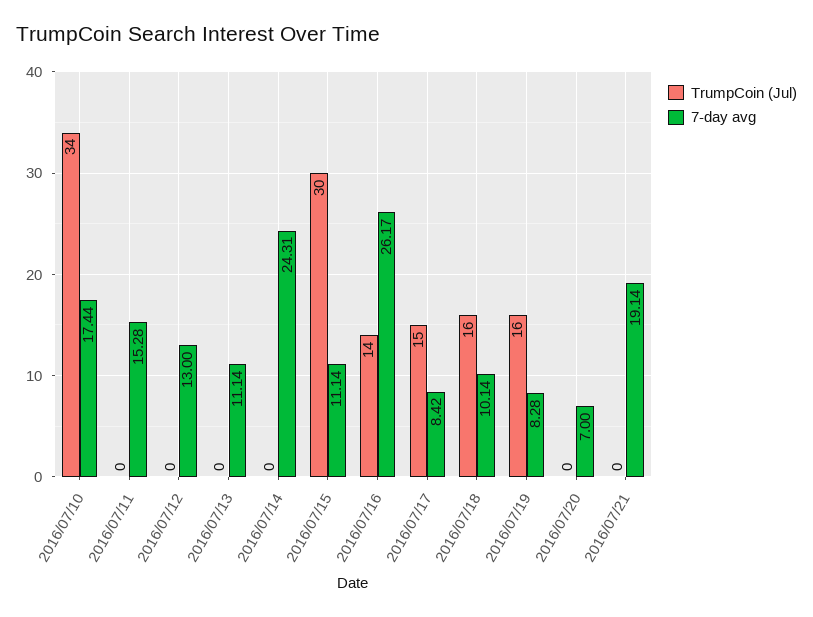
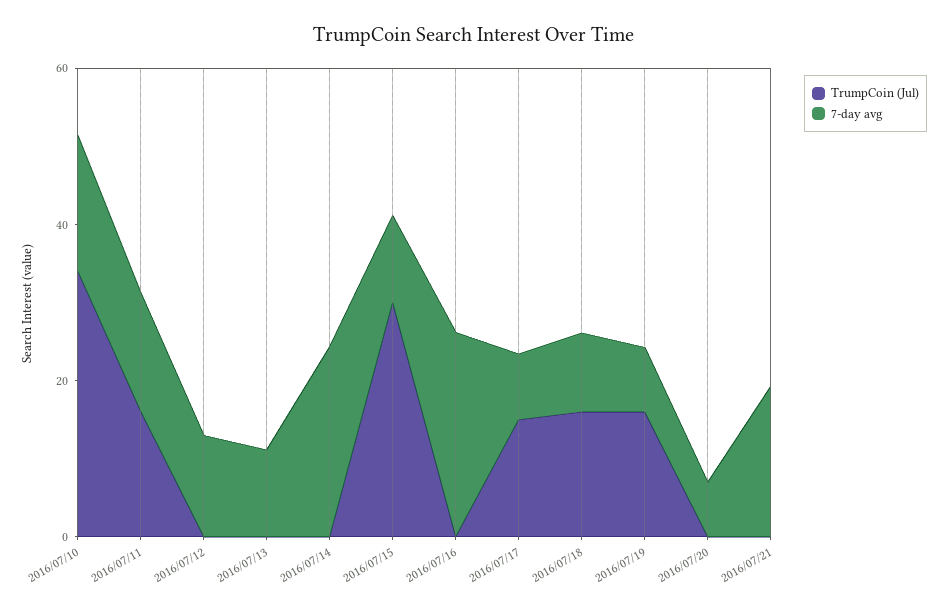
  {
    "TrumpCoin (Jul)": {
      "2016/07/10": 34,
-     "2016/07/11": 0,
+     "2016/07/11": 15,
      "2016/07/12": 0,
      "2016/07/13": 0,
      "2016/07/14": 0,
      "2016/07/15": 30,
-     "2016/07/16": 14,
+     "2016/07/16": 0,
      "2016/07/17": 15,
      "2016/07/18": 16,
      "2016/07/19": 16,
      "2016/07/20": 0,
      "2016/07/21": 0
    },
    "7-day avg": {
      "2016/07/10": 17.44,
      "2016/07/11": 15.28,
      "2016/07/12": 13,
      "2016/07/13": 11.14,
      "2016/07/14": 24.31,
      "2016/07/15": 11.14,
      "2016/07/16": 26.17,
      "2016/07/17": 8.42,
      "2016/07/18": 10.14,
      "2016/07/19": 8.28,
      "2016/07/20": 7,
      "2016/07/21": 19.14
    }
  }

